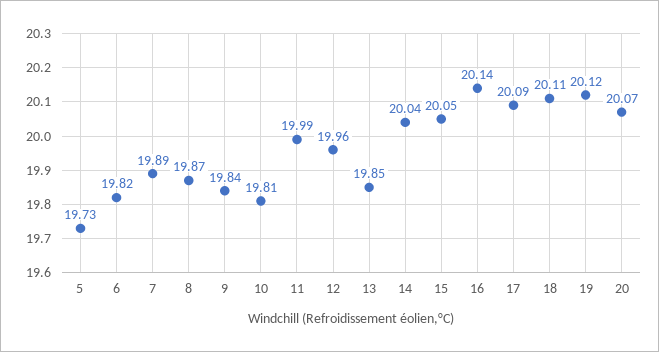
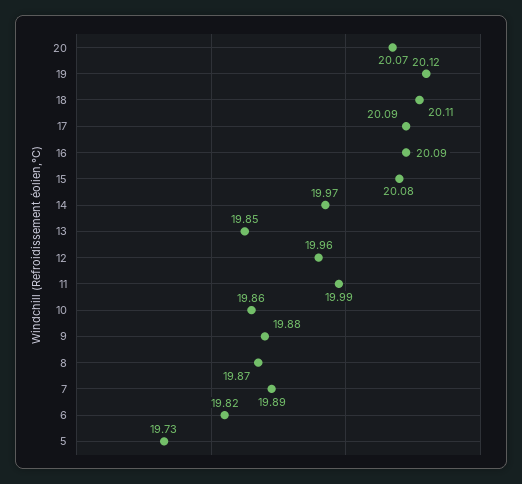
  {
    "5": 19.73,
    "6": 19.82,
    "7": 19.89,
    "8": 19.87,
-   "9": 19.84,
+   "9": 19.88,
-   "10": 19.81,
+   "10": 19.86,
    "11": 19.99,
    "12": 19.96,
    "13": 19.85,
-   "14": 20.04,
+   "14": 19.97,
-   "15": 20.05,
+   "15": 20.08,
-   "16": 20.14,
+   "16": 20.09,
    "17": 20.09,
    "18": 20.11,
    "19": 20.12,
    "20": 20.07
  }

